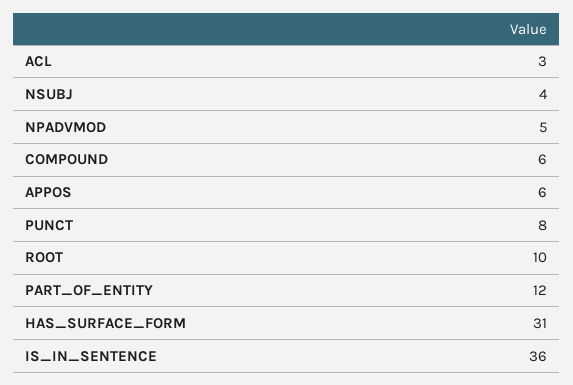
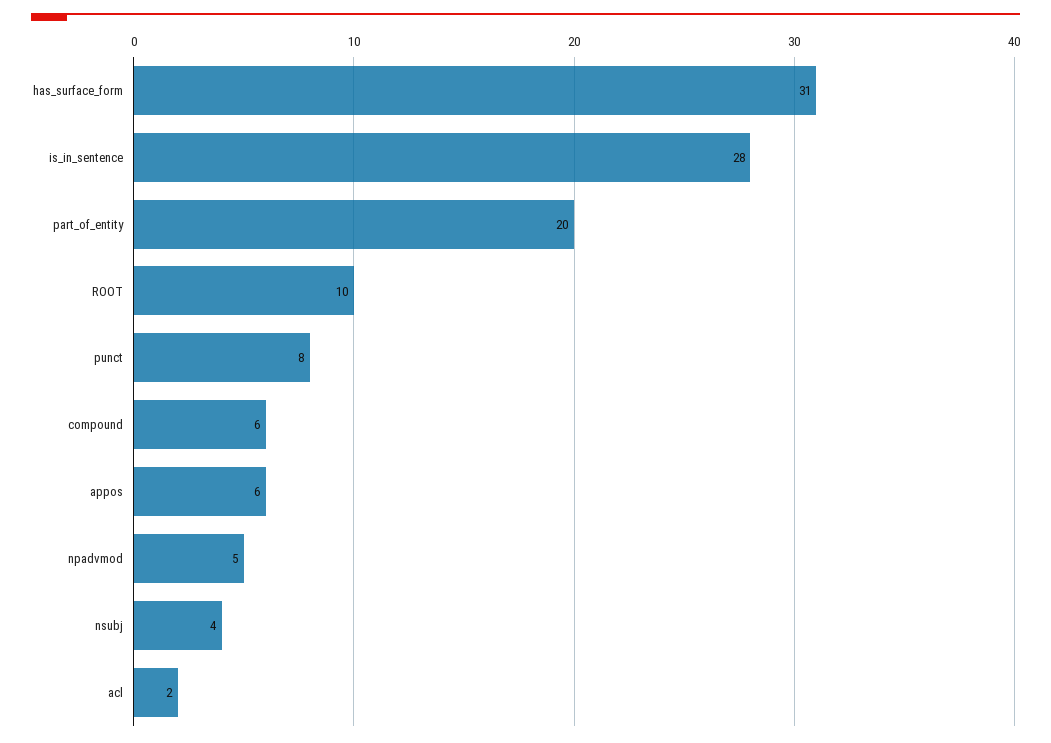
  {
-   "ACL": 3,
+   "ACL": 2,
    "NSUBJ": 4,
    "NPADVMOD": 5,
    "COMPOUND": 6,
    "APPOS": 6,
    "PUNCT": 8,
    "ROOT": 10,
-   "PART_OF_ENTITY": 12,
+   "PART_OF_ENTITY": 20,
    "HAS_SURFACE_FORM": 31,
-   "IS_IN_SENTENCE": 36
+   "IS_IN_SENTENCE": 28
  }

